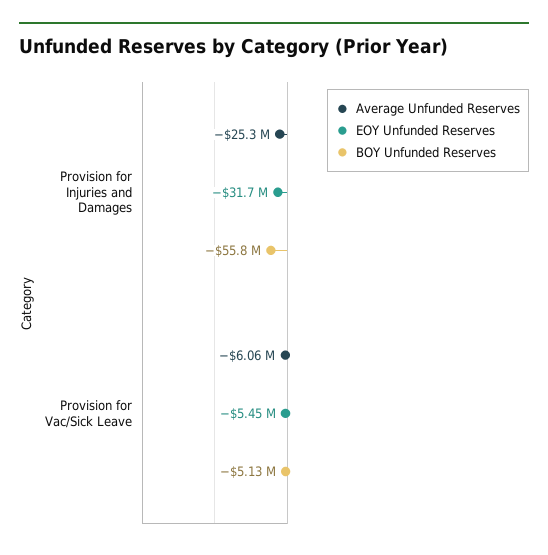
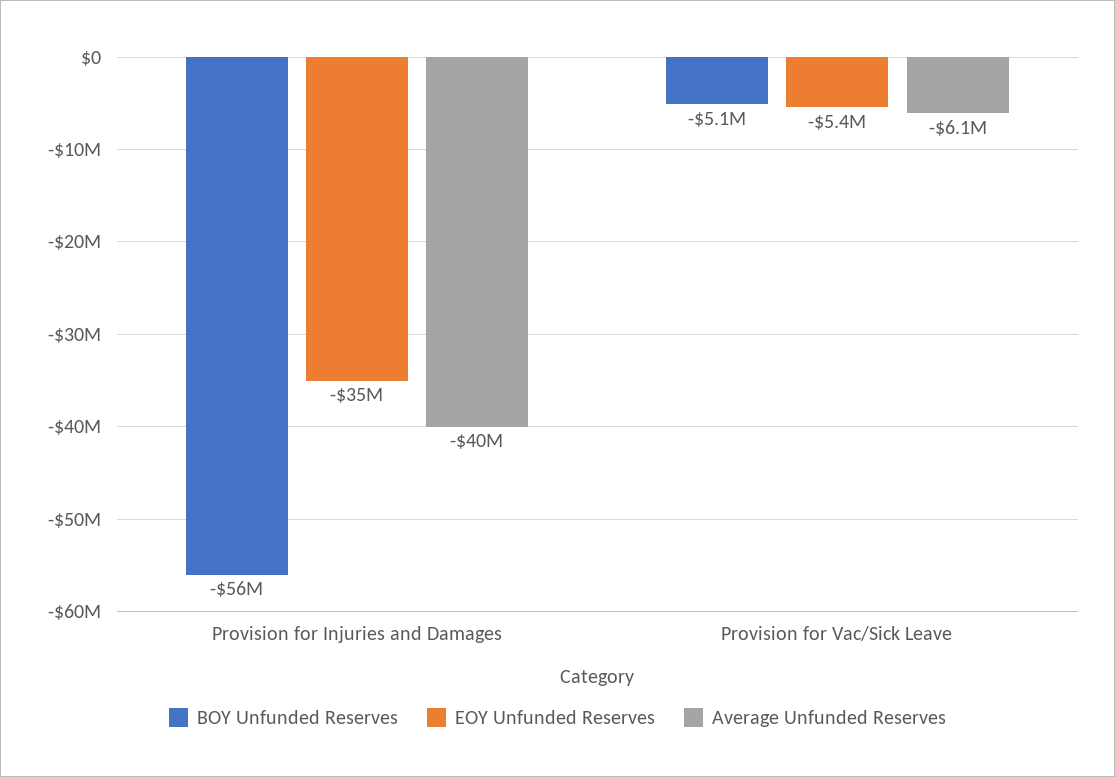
  {
    "Average Unfunded Reserves": {
-     "Provision for Injuries and Damages": -25300000,
+     "Provision for Injuries and Damages": -40000000,
      "Provision for Vac/Sick Leave": -6060000
    },
    "EOY Unfunded Reserves": {
-     "Provision for Injuries and Damages": -31700000,
+     "Provision for Injuries and Damages": -35000000,
      "Provision for Vac/Sick Leave": -5450000
    },
    "BOY Unfunded Reserves": {
      "Provision for Injuries and Damages": -55800000,
      "Provision for Vac/Sick Leave": -5130000
    }
  }

